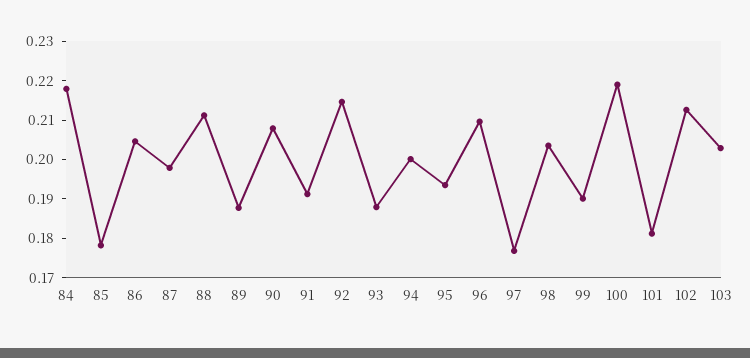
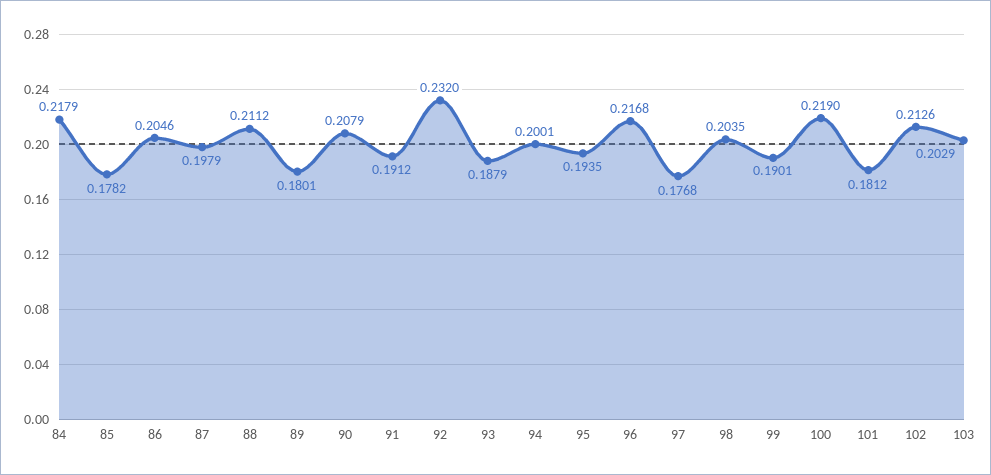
  {
    "84": 0.2179,
    "85": 0.1782,
    "86": 0.2046,
    "87": 0.1979,
    "88": 0.2112,
-   "89": 0.1875,
+   "89": 0.1801,
    "90": 0.2079,
    "91": 0.1912,
-   "92": 0.215,
+   "92": 0.232,
    "93": 0.1879,
    "94": 0.2001,
    "95": 0.1935,
-   "96": 0.21,
+   "96": 0.2168,
    "97": 0.1768,
    "98": 0.2035,
    "99": 0.1901,
    "100": 0.219,
    "101": 0.1812,
    "102": 0.2126,
    "103": 0.2029
  }

